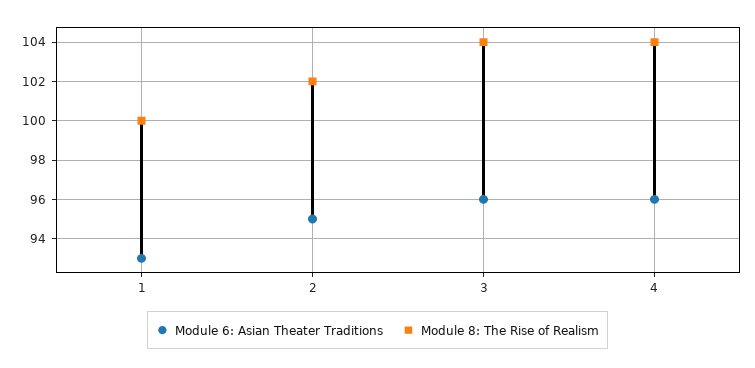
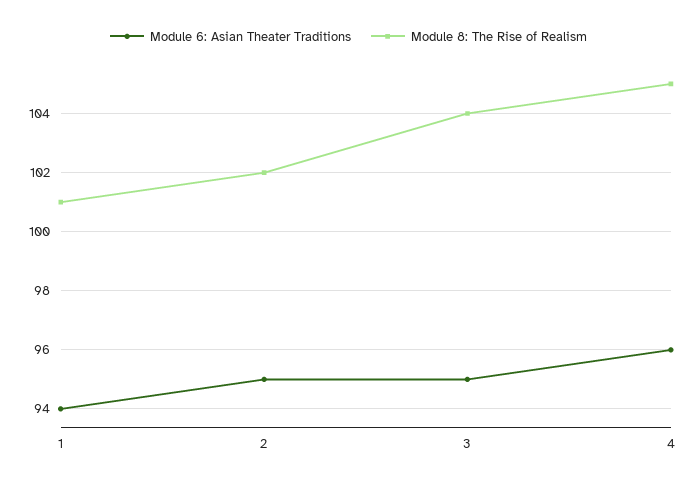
  {
    "Module 6: Asian Theater Traditions": {
-     "1": 93,
+     "1": 94,
      "2": 95,
-     "3": 96,
+     "3": 95,
      "4": 96
    },
    "Module 8: The Rise of Realism": {
-     "1": 100,
+     "1": 101,
      "2": 102,
      "3": 104,
-     "4": 104
+     "4": 105
    }
  }

